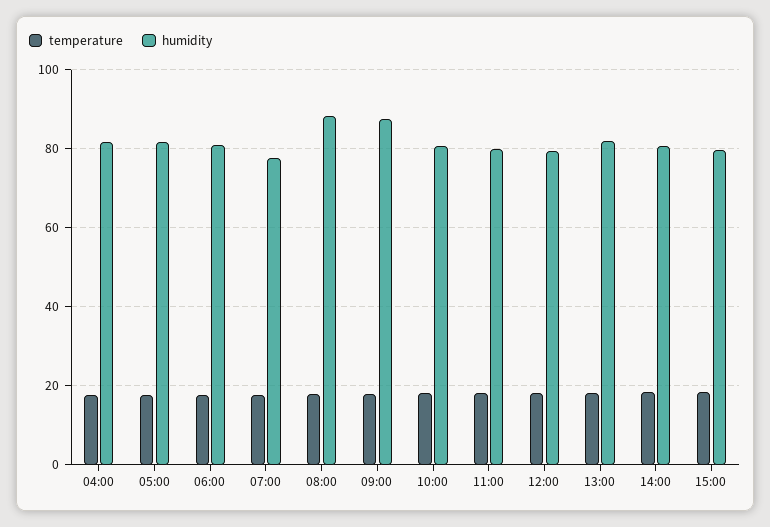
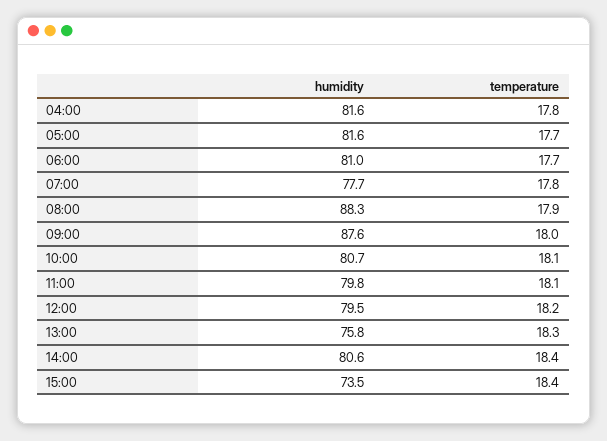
  {
    "temperature": {
      "04:00": 17.8,
      "05:00": 17.7,
      "06:00": 17.7,
      "07:00": 17.8,
      "08:00": 17.9,
      "09:00": 18,
      "10:00": 18.1,
      "11:00": 18.1,
      "12:00": 18.2,
      "13:00": 18.3,
      "14:00": 18.4,
      "15:00": 18.4
    },
    "humidity": {
      "04:00": 81.6,
      "05:00": 81.6,
      "06:00": 81,
      "07:00": 77.7,
      "08:00": 88.3,
      "09:00": 87.6,
      "10:00": 80.7,
      "11:00": 79.8,
      "12:00": 79.5,
-     "13:00": 82,
+     "13:00": 75.8,
      "14:00": 80.6,
-     "15:00": 80
+     "15:00": 73.5
    }
  }

